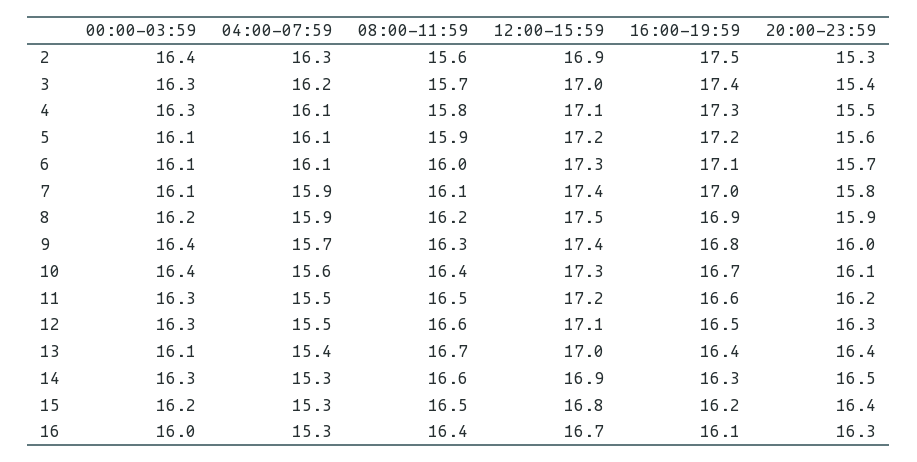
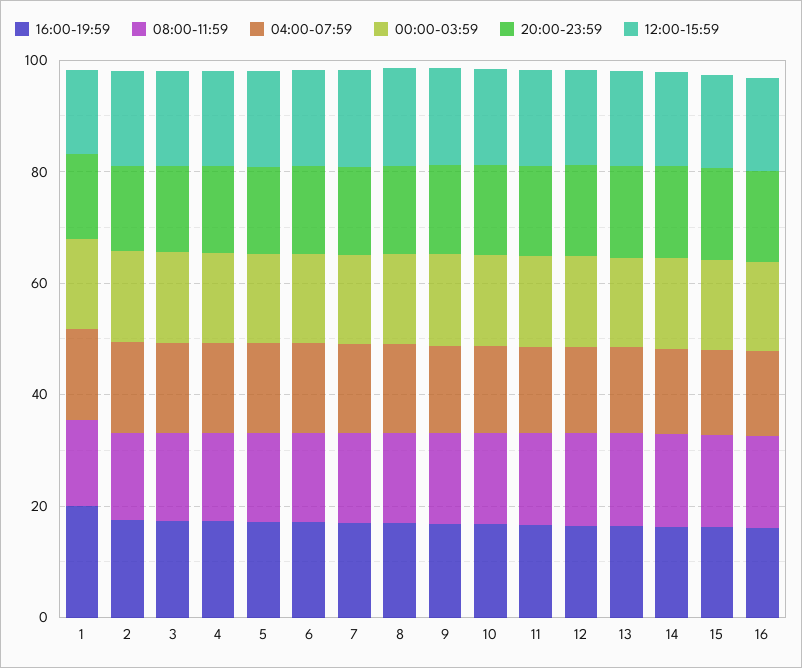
  {
    "00:00-03:59": {
      "2": 16.4,
      "3": 16.3,
      "4": 16.3,
      "5": 16.1,
      "6": 16.1,
      "7": 16.1,
      "8": 16.2,
      "9": 16.4,
      "10": 16.4,
      "11": 16.3,
      "12": 16.3,
      "13": 16.1,
      "14": 16.3,
      "15": 16.2,
-     "16": 16
+     "16": 16,
+     "1": 15
    },
    "04:00-07:59": {
      "2": 16.3,
      "3": 16.2,
      "4": 16.1,
      "5": 16.1,
      "6": 16.1,
      "7": 15.9,
      "8": 15.9,
      "9": 15.7,
      "10": 15.6,
      "11": 15.5,
      "12": 15.5,
      "13": 15.4,
      "14": 15.3,
      "15": 15.3,
-     "16": 15.3
+     "16": 15.3,
+     "1": 15
    },
    "08:00-11:59": {
      "2": 15.6,
      "3": 15.7,
      "4": 15.8,
      "5": 15.9,
      "6": 16,
      "7": 16.1,
      "8": 16.2,
      "9": 16.3,
      "10": 16.4,
      "11": 16.5,
      "12": 16.6,
      "13": 16.7,
      "14": 16.6,
      "15": 16.5,
-     "16": 16.4
+     "16": 16.4,
+     "1": 15
    },
    "12:00-15:59": {
      "2": 16.9,
      "3": 17,
      "4": 17.1,
      "5": 17.2,
      "6": 17.3,
      "7": 17.4,
      "8": 17.5,
      "9": 17.4,
      "10": 17.3,
      "11": 17.2,
      "12": 17.1,
      "13": 17,
      "14": 16.9,
      "15": 16.8,
-     "16": 16.7
+     "16": 16.7,
+     "1": 15
    },
    "16:00-19:59": {
      "2": 17.5,
      "3": 17.4,
      "4": 17.3,
      "5": 17.2,
      "6": 17.1,
      "7": 17,
      "8": 16.9,
      "9": 16.8,
      "10": 16.7,
      "11": 16.6,
      "12": 16.5,
      "13": 16.4,
      "14": 16.3,
      "15": 16.2,
-     "16": 16.1
+     "16": 16.1,
+     "1": 20
    },
    "20:00-23:59": {
      "2": 15.3,
      "3": 15.4,
      "4": 15.5,
      "5": 15.6,
      "6": 15.7,
      "7": 15.8,
      "8": 15.9,
      "9": 16,
      "10": 16.1,
      "11": 16.2,
      "12": 16.3,
      "13": 16.4,
      "14": 16.5,
      "15": 16.4,
-     "16": 16.3
+     "16": 16.3,
+     "1": 15
    }
  }

